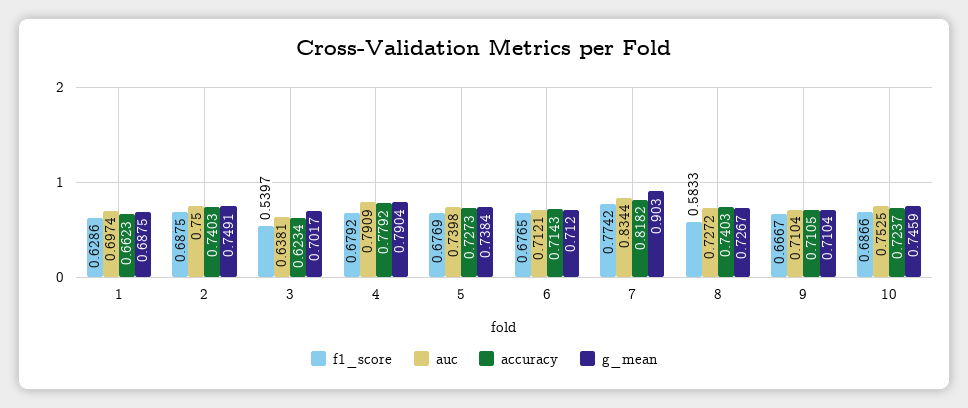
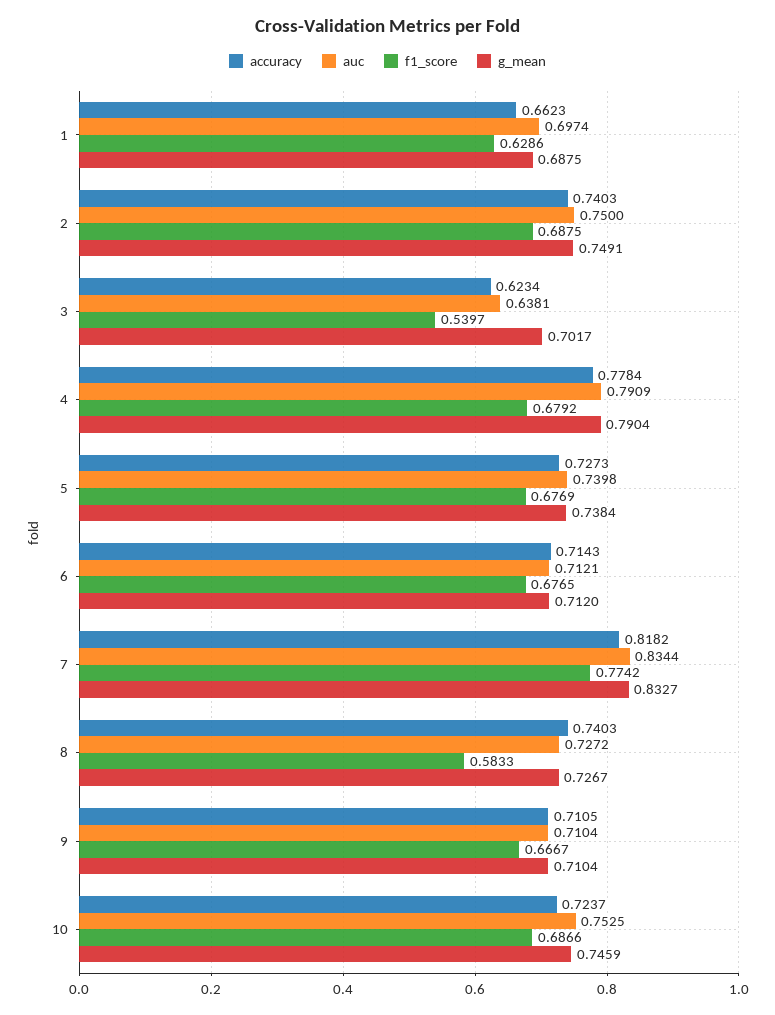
  {
    "f1_score": {
      "1": 0.6286,
      "2": 0.6875,
      "3": 0.5397,
      "4": 0.6792,
      "5": 0.6769,
      "6": 0.6765,
      "7": 0.7742,
      "8": 0.5833,
      "9": 0.6667,
      "10": 0.6866
    },
    "auc": {
      "1": 0.6974,
      "2": 0.75,
      "3": 0.6381,
      "4": 0.7909,
      "5": 0.7398,
      "6": 0.7121,
      "7": 0.8344,
      "8": 0.7272,
      "9": 0.7104,
      "10": 0.7525
    },
    "accuracy": {
      "1": 0.6623,
      "2": 0.7403,
      "3": 0.6234,
-     "4": 0.7792,
+     "4": 0.7784,
      "5": 0.7273,
      "6": 0.7143,
      "7": 0.8182,
      "8": 0.7403,
      "9": 0.7105,
      "10": 0.7237
    },
    "g_mean": {
      "1": 0.6875,
      "2": 0.7491,
      "3": 0.7017,
      "4": 0.7904,
      "5": 0.7384,
      "6": 0.712,
-     "7": 0.903,
+     "7": 0.8327,
      "8": 0.7267,
      "9": 0.7104,
      "10": 0.7459
    }
  }

